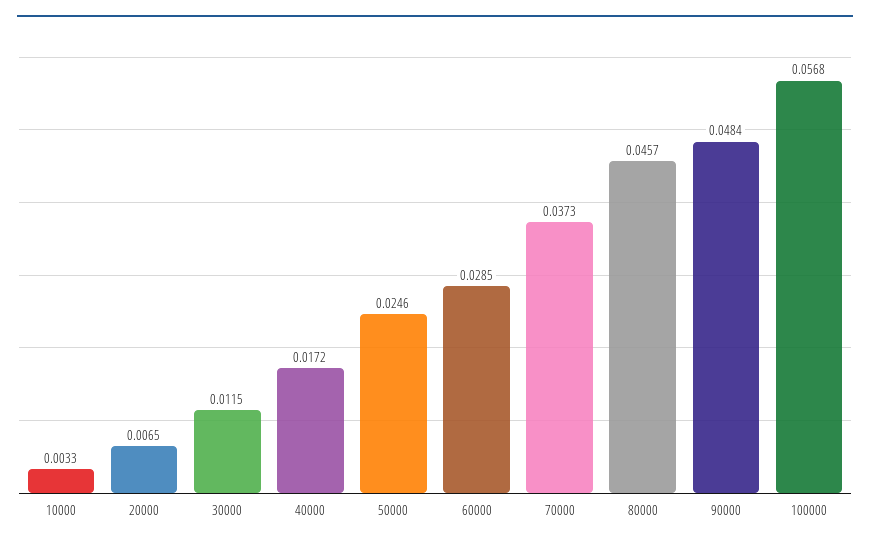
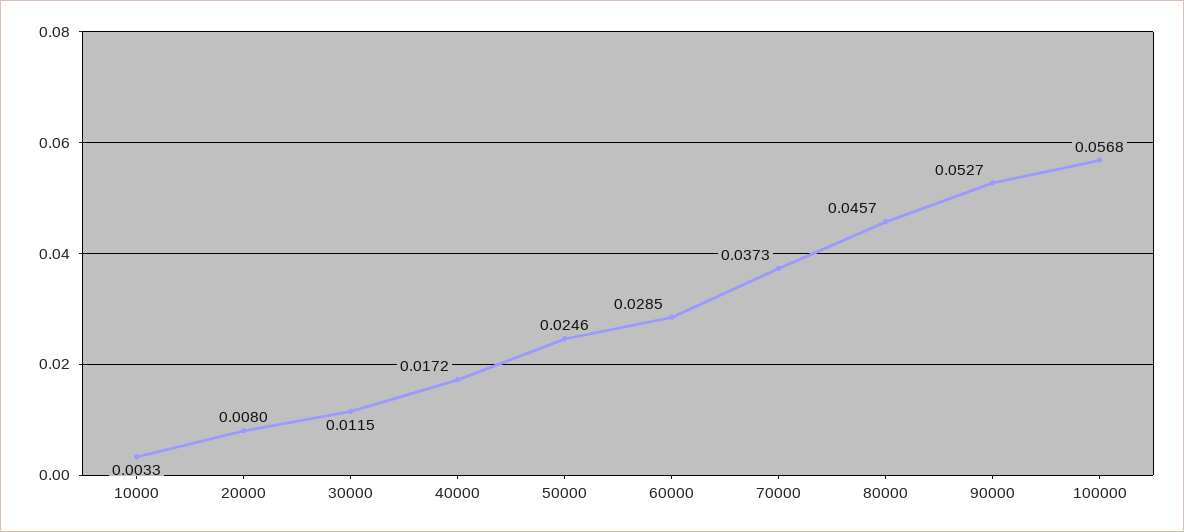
  {
    "10000": 0.0033,
-   "20000": 0.0065,
+   "20000": 0.008,
    "30000": 0.0115,
    "40000": 0.0172,
    "50000": 0.0246,
    "60000": 0.0285,
    "70000": 0.0373,
    "80000": 0.0457,
-   "90000": 0.0484,
+   "90000": 0.0527,
    "100000": 0.0568
  }

